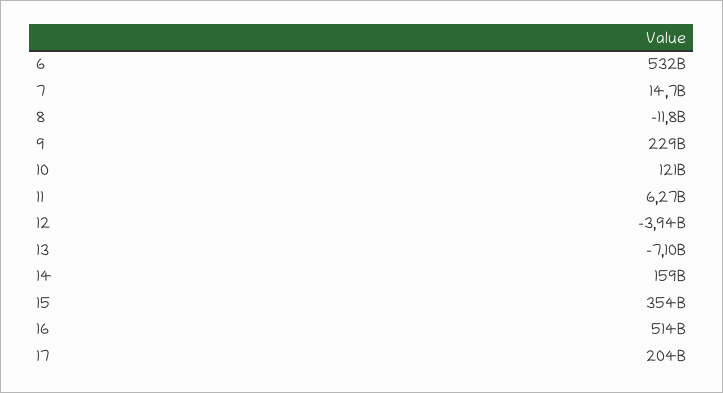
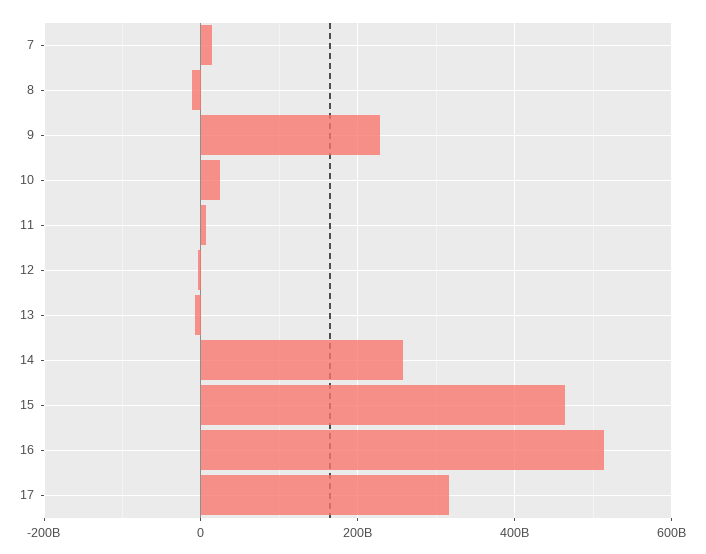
  {
-   "6": 532000000000,
    "7": 14700000000,
    "8": -11800000000,
    "9": 229000000000,
-   "10": 121000000000,
+   "10": 20000000000,
    "11": 6270000000,
    "12": -3940000000,
    "13": -7100000000,
-   "14": 159000000000,
+   "14": 260000000000,
-   "15": 354000000000,
+   "15": 460000000000,
    "16": 514000000000,
-   "17": 204000000000
+   "17": 320000000000
  }

